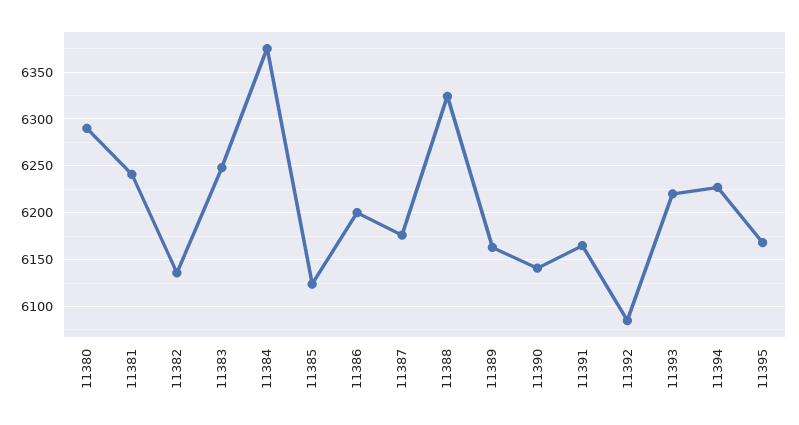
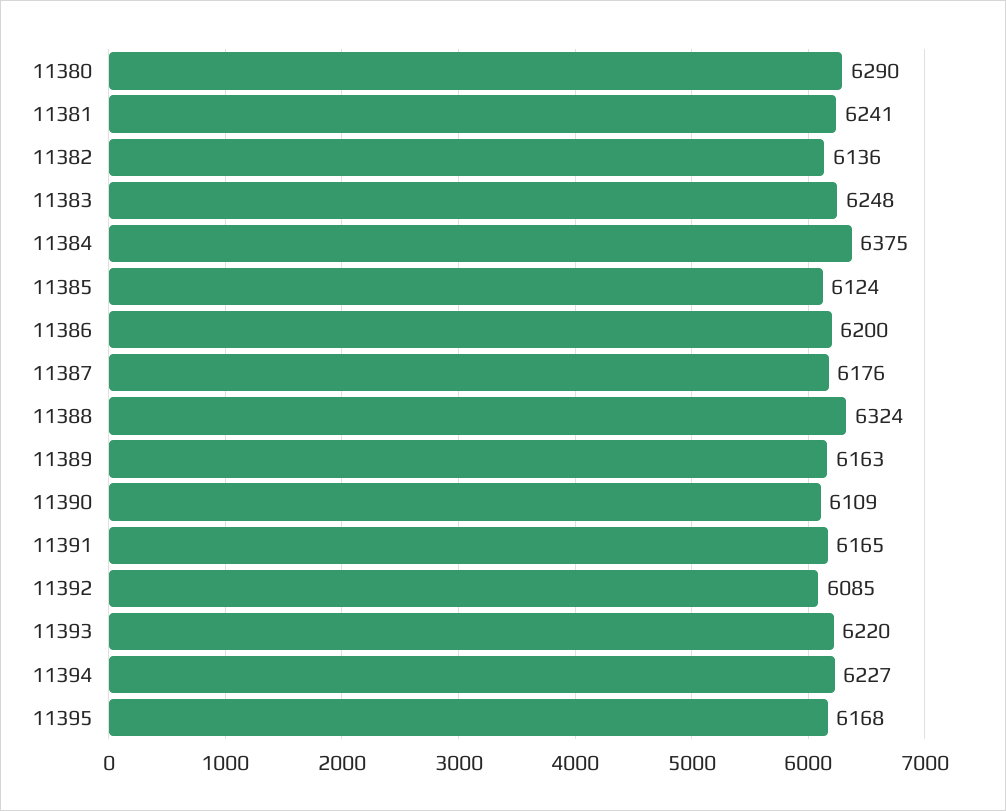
  {
    "11380": 6290,
    "11381": 6241,
    "11382": 6136,
    "11383": 6248,
    "11384": 6375,
    "11385": 6124,
    "11386": 6200,
    "11387": 6176,
    "11388": 6324,
    "11389": 6163,
-   "11390": 6140,
+   "11390": 6109,
    "11391": 6165,
    "11392": 6085,
    "11393": 6220,
    "11394": 6227,
    "11395": 6168
  }

